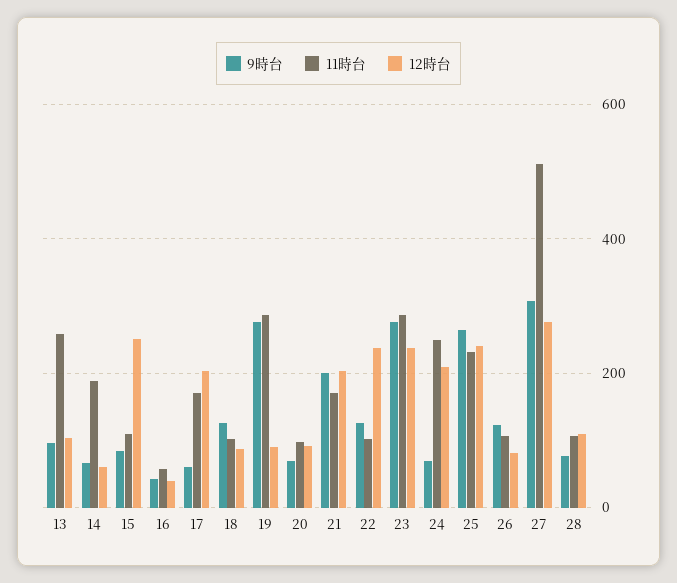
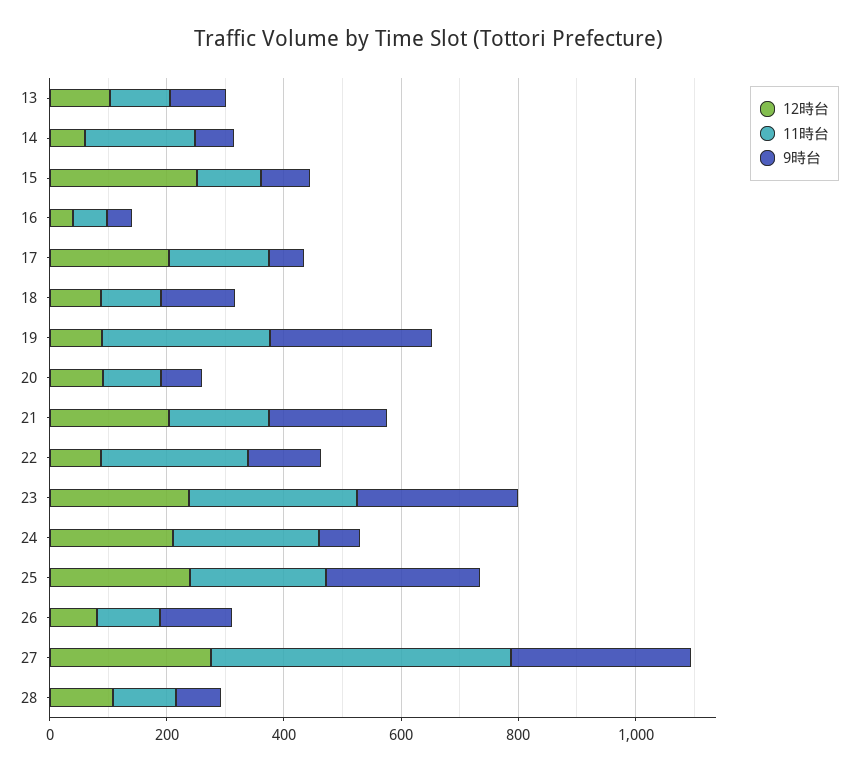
  {
    "9時台": {
      "13": 100,
      "14": 60,
      "15": 80,
      "16": 40,
      "17": 60,
      "18": 120,
      "19": 280,
      "20": 80,
      "21": 200,
      "22": 120,
      "23": 280,
      "24": 80,
      "25": 260,
      "26": 120,
      "27": 300,
      "28": 80
    },
    "11時台": {
-     "13": 260,
+     "13": 100,
      "14": 180,
      "15": 120,
      "16": 60,
      "17": 180,
      "18": 100,
      "19": 280,
      "20": 100,
      "21": 180,
-     "22": 100,
+     "22": 250,
      "23": 280,
      "24": 240,
      "25": 240,
      "26": 100,
      "27": 520,
      "28": 100
    },
    "12時台": {
      "13": 100,
      "14": 60,
      "15": 260,
      "16": 40,
      "17": 200,
      "18": 80,
      "19": 100,
      "20": 100,
      "21": 200,
-     "22": 240,
+     "22": 100,
      "23": 240,
      "24": 220,
      "25": 240,
      "26": 80,
      "27": 280,
      "28": 100
    }
  }

